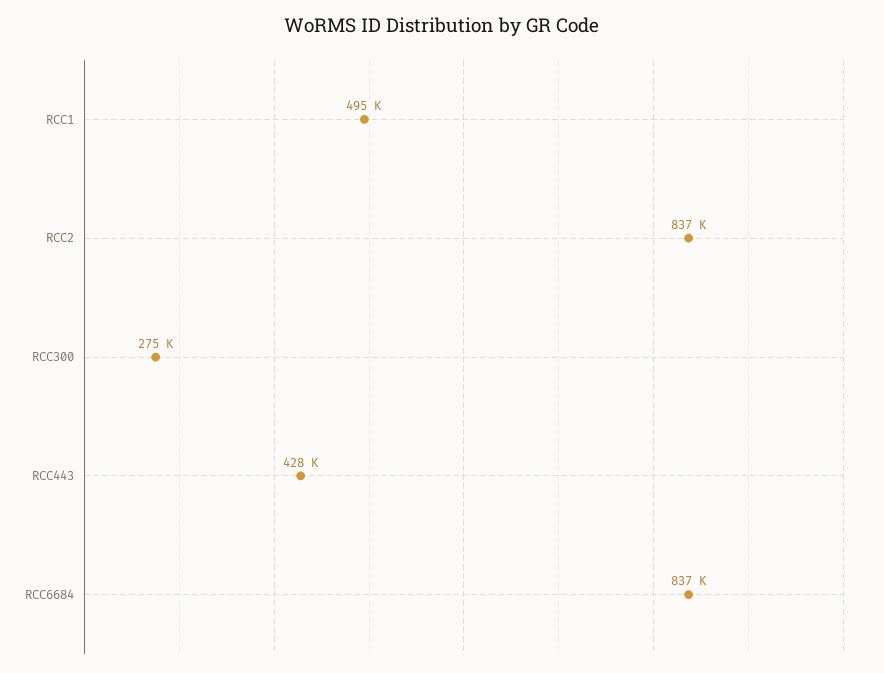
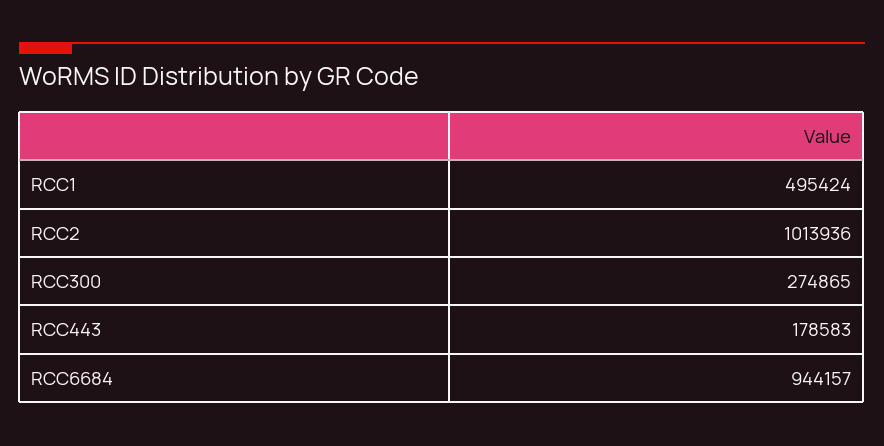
  {
    "RCC1": 495424,
-   "RCC2": 837000,
+   "RCC2": 1013936,
    "RCC300": 274865,
-   "RCC443": 428000,
+   "RCC443": 178583,
-   "RCC6684": 837000
+   "RCC6684": 944157
  }

